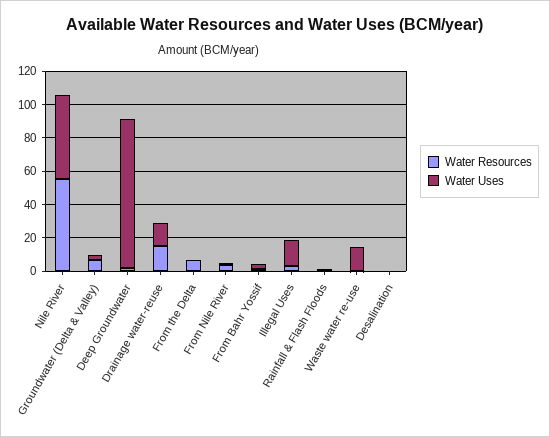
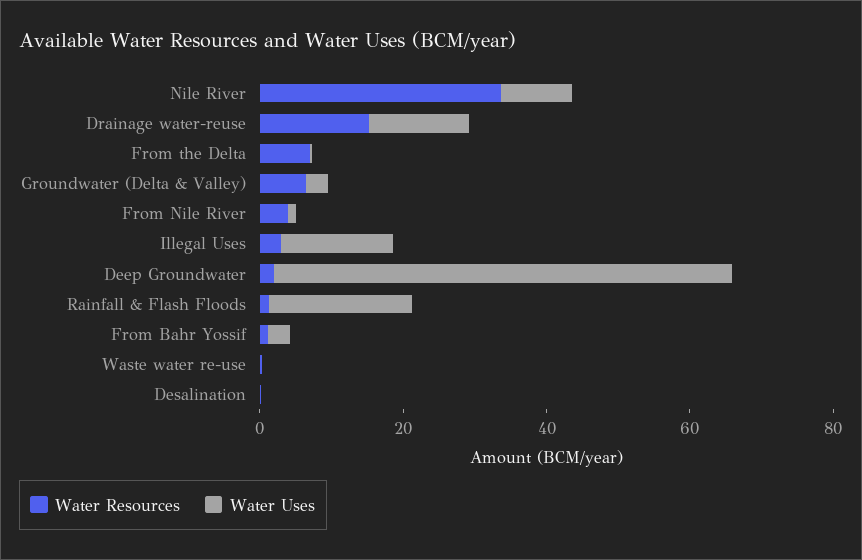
  {
    "Water Resources": {
-     "Nile River": 55,
+     "Nile River": 35,
      "Groundwater (Delta & Valley)": 5,
      "Deep Groundwater": 0,
      "Drainage water-reuse": 15,
      "From the Delta": 5,
      "From Nile River": 5,
      "From Bahr Yossif": 0,
      "Illegal Uses": 5,
      "Rainfall & Flash Floods": 0,
      "Waste water re-use": 0,
      "Desalination": 0
    },
    "Water Uses": {
-     "Nile River": 50,
+     "Nile River": 10,
      "Groundwater (Delta & Valley)": 5,
-     "Deep Groundwater": 90,
+     "Deep Groundwater": 65,
      "Drainage water-reuse": 15,
      "From the Delta": 0,
      "From Nile River": 0,
      "From Bahr Yossif": 5,
      "Illegal Uses": 15,
-     "Rainfall & Flash Floods": 0,
+     "Rainfall & Flash Floods": 20,
-     "Waste water re-use": 15,
+     "Waste water re-use": 0,
      "Desalination": 0
    }
  }

